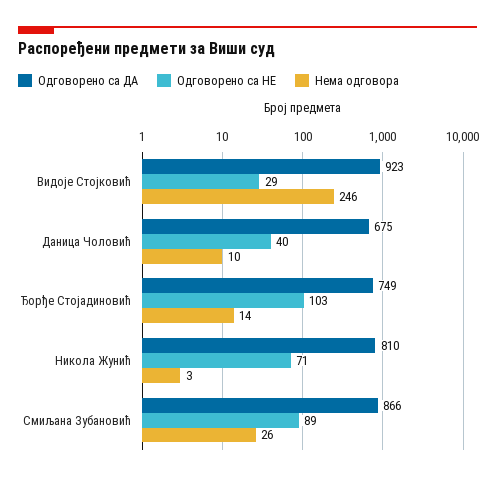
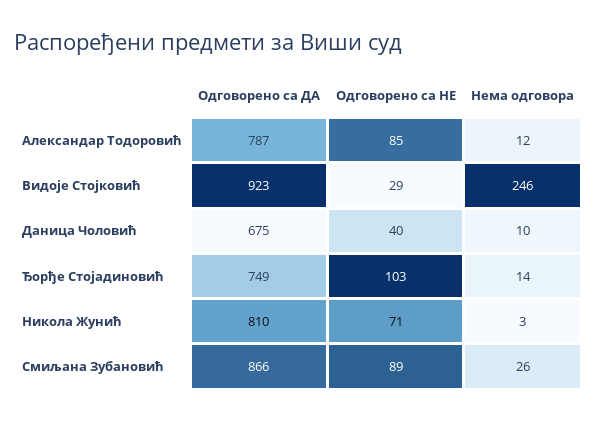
  {
    "Одговорено са ДА": {
      "Видоје Стојковић": 923,
      "Даница Чоловић": 675,
      "Ђорђе Стојадиновић": 749,
      "Никола Жунић": 810,
-     "Смиљана Зубановић": 866
+     "Смиљана Зубановић": 866,
+     "Александар Тодоровић": 787
    },
    "Одговорено са НЕ": {
      "Видоје Стојковић": 29,
      "Даница Чоловић": 40,
      "Ђорђе Стојадиновић": 103,
      "Никола Жунић": 71,
-     "Смиљана Зубановић": 89
+     "Смиљана Зубановић": 89,
+     "Александар Тодоровић": 85
    },
    "Нема одговора": {
      "Видоје Стојковић": 246,
      "Даница Чоловић": 10,
      "Ђорђе Стојадиновић": 14,
      "Никола Жунић": 3,
-     "Смиљана Зубановић": 26
+     "Смиљана Зубановић": 26,
+     "Александар Тодоровић": 12
    }
  }

